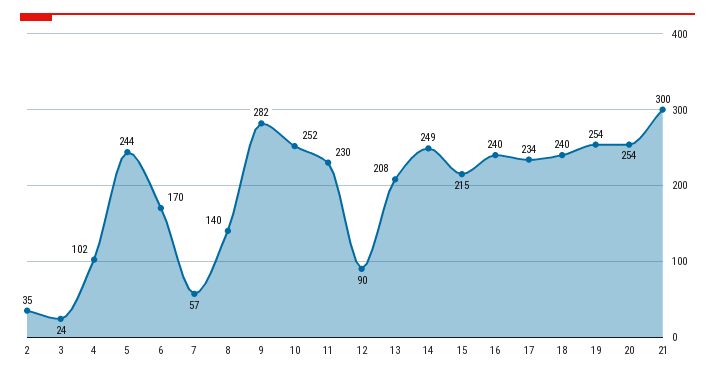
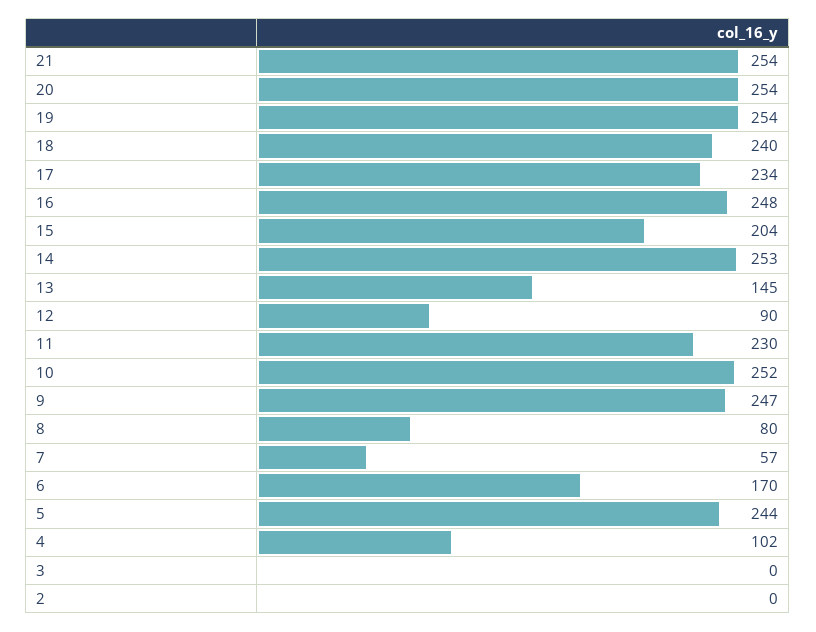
  {
-   "2": 35,
+   "2": 0,
-   "3": 24,
+   "3": 0,
    "4": 102,
    "5": 244,
    "6": 170,
    "7": 57,
-   "8": 140,
+   "8": 80,
-   "9": 282,
+   "9": 247,
    "10": 252,
    "11": 230,
    "12": 90,
-   "13": 208,
+   "13": 145,
-   "14": 249,
+   "14": 253,
-   "15": 215,
+   "15": 204,
-   "16": 240,
+   "16": 248,
    "17": 234,
    "18": 240,
    "19": 254,
    "20": 254,
-   "21": 300
+   "21": 254
  }

